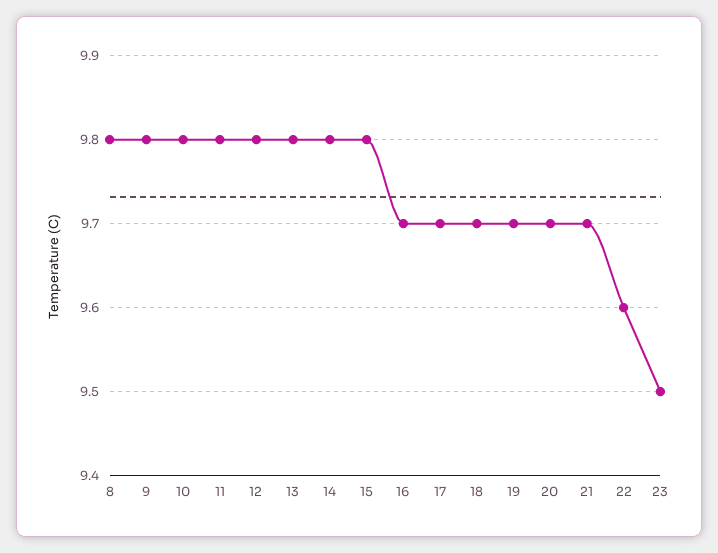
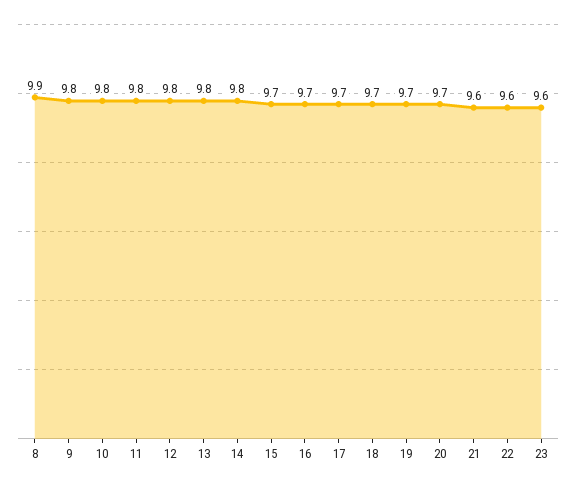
  {
-   "8": 9.8,
+   "8": 9.9,
    "9": 9.8,
    "10": 9.8,
    "11": 9.8,
    "12": 9.8,
    "13": 9.8,
    "14": 9.8,
-   "15": 9.8,
+   "15": 9.7,
    "16": 9.7,
    "17": 9.7,
    "18": 9.7,
    "19": 9.7,
    "20": 9.7,
-   "21": 9.7,
+   "21": 9.6,
    "22": 9.6,
-   "23": 9.5
+   "23": 9.6
  }

